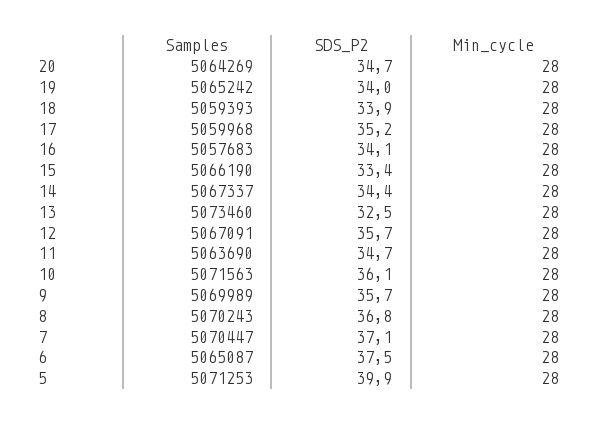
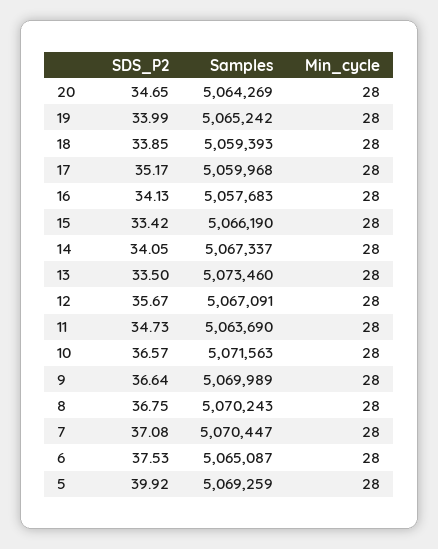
  {
    "Samples": {
      "20": 5064269,
      "19": 5065242,
      "18": 5059393,
      "17": 5059968,
      "16": 5057683,
      "15": 5066190,
      "14": 5067337,
      "13": 5073460,
      "12": 5067091,
      "11": 5063690,
      "10": 5071563,
      "9": 5069989,
      "8": 5070243,
      "7": 5070447,
      "6": 5065087,
-     "5": 5071253
+     "5": 5069259
    },
    "SDS_P2": {
      "20": 34.65,
      "19": 33.99,
      "18": 33.85,
      "17": 35.17,
      "16": 34.13,
      "15": 33.42,
-     "14": 34.4,
+     "14": 34.05,
-     "13": 32.5,
+     "13": 33.5,
      "12": 35.67,
      "11": 34.73,
-     "10": 36.1,
+     "10": 36.57,
-     "9": 35.7,
+     "9": 36.64,
      "8": 36.75,
      "7": 37.08,
      "6": 37.53,
      "5": 39.92
    },
    "Min_cycle": {
      "20": 28,
      "19": 28,
      "18": 28,
      "17": 28,
      "16": 28,
      "15": 28,
      "14": 28,
      "13": 28,
      "12": 28,
      "11": 28,
      "10": 28,
      "9": 28,
      "8": 28,
      "7": 28,
      "6": 28,
      "5": 28
    }
  }

